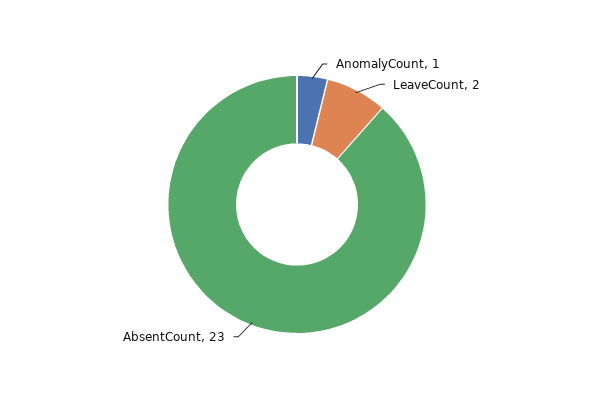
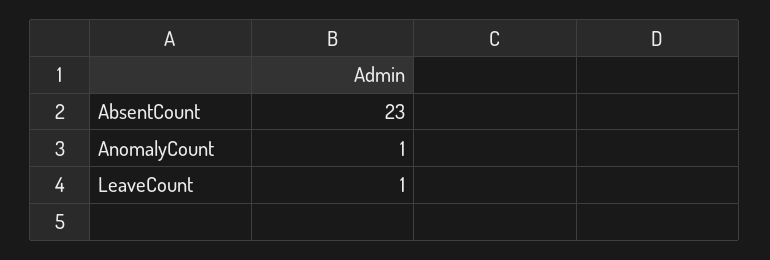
  {
    "AnomalyCount": 1,
-   "LeaveCount": 2,
+   "LeaveCount": 1,
    "AbsentCount": 23
  }

